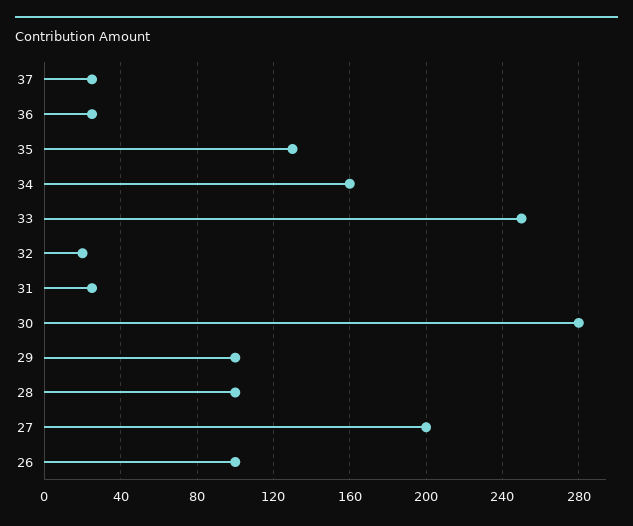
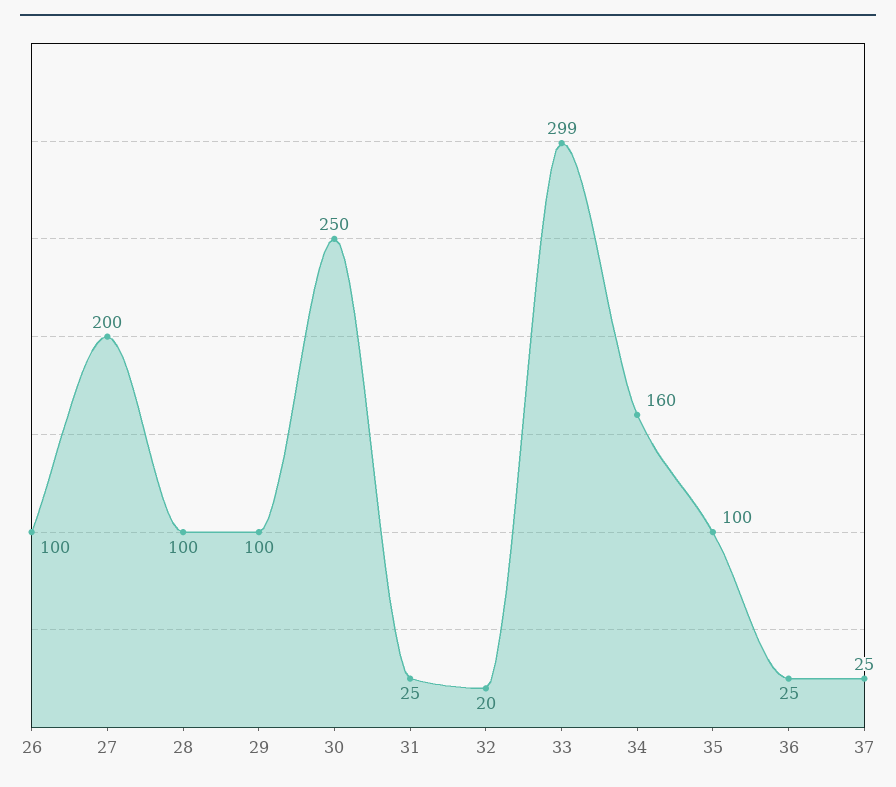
  {
    "37": 25,
    "36": 25,
-   "35": 130,
+   "35": 100,
    "34": 160,
-   "33": 250,
+   "33": 299,
    "32": 20,
    "31": 25,
-   "30": 280,
+   "30": 250,
    "29": 100,
    "28": 100,
    "27": 200,
    "26": 100
  }

